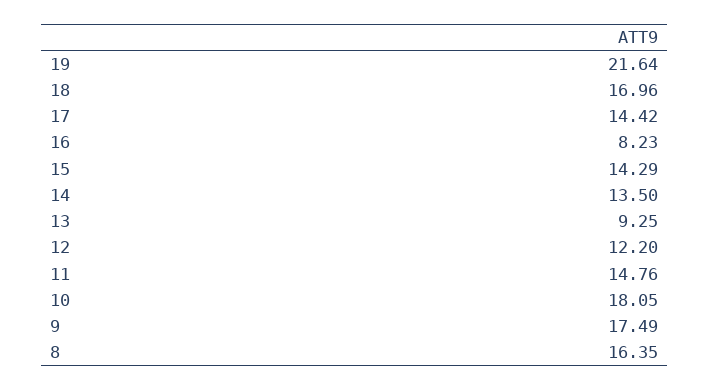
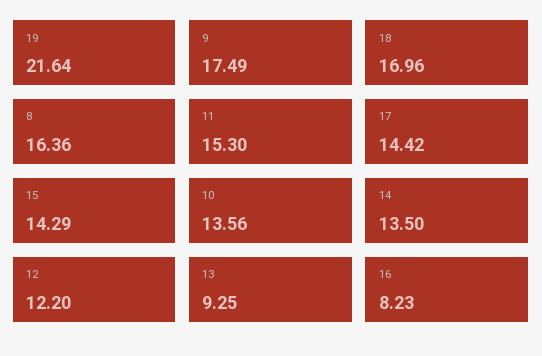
  {
    "19": 21.64,
    "18": 16.96,
    "17": 14.42,
    "16": 8.23,
    "15": 14.29,
    "14": 13.5,
    "13": 9.25,
    "12": 12.2,
-   "11": 14.76,
+   "11": 15.3,
-   "10": 18.05,
+   "10": 13.56,
    "9": 17.49,
-   "8": 16.35
+   "8": 16.36
  }

